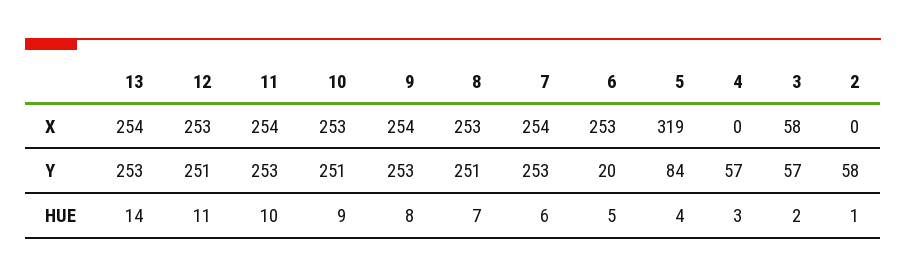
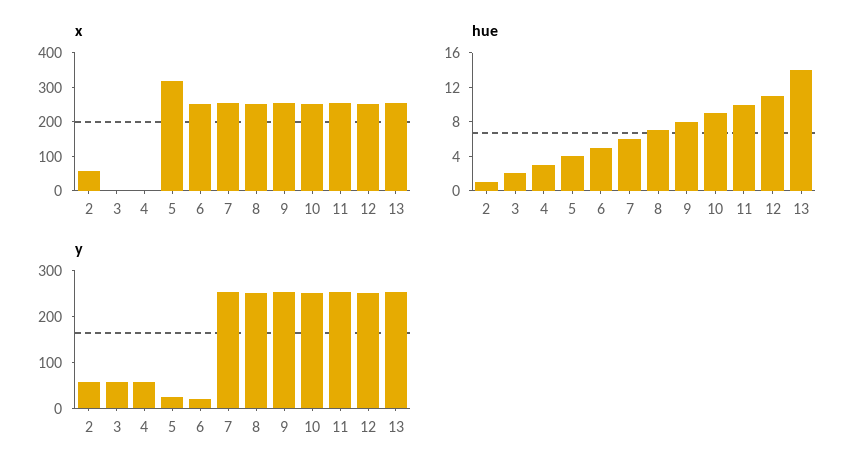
  {
    "X": {
      "13": 254,
      "12": 253,
      "11": 254,
      "10": 253,
      "9": 254,
      "8": 253,
      "7": 254,
      "6": 253,
      "5": 319,
      "4": 0,
-     "3": 58,
+     "3": 0,
-     "2": 0
+     "2": 50
    },
    "Y": {
      "13": 253,
      "12": 251,
      "11": 253,
      "10": 251,
      "9": 253,
      "8": 251,
      "7": 253,
      "6": 20,
-     "5": 84,
+     "5": 20,
      "4": 57,
      "3": 57,
      "2": 58
    },
    "HUE": {
      "13": 14,
      "12": 11,
      "11": 10,
      "10": 9,
      "9": 8,
      "8": 7,
      "7": 6,
      "6": 5,
      "5": 4,
      "4": 3,
      "3": 2,
      "2": 1
    }
  }

